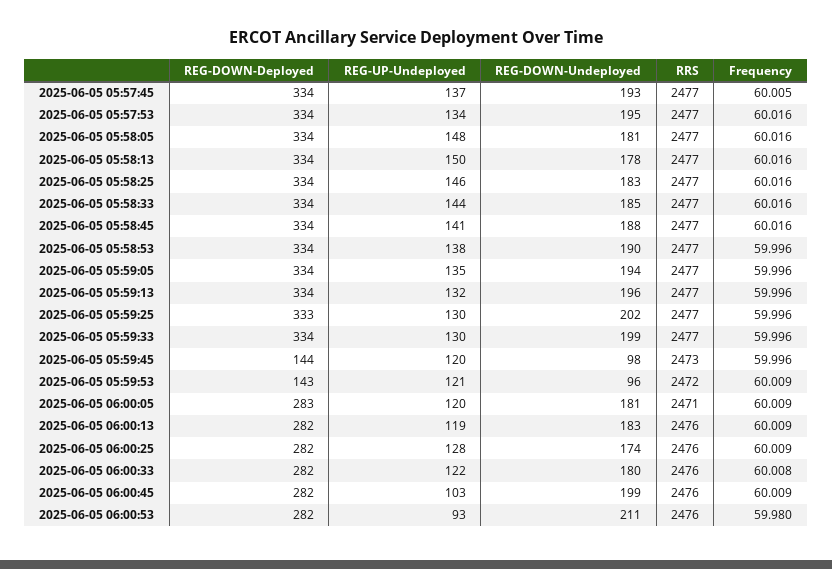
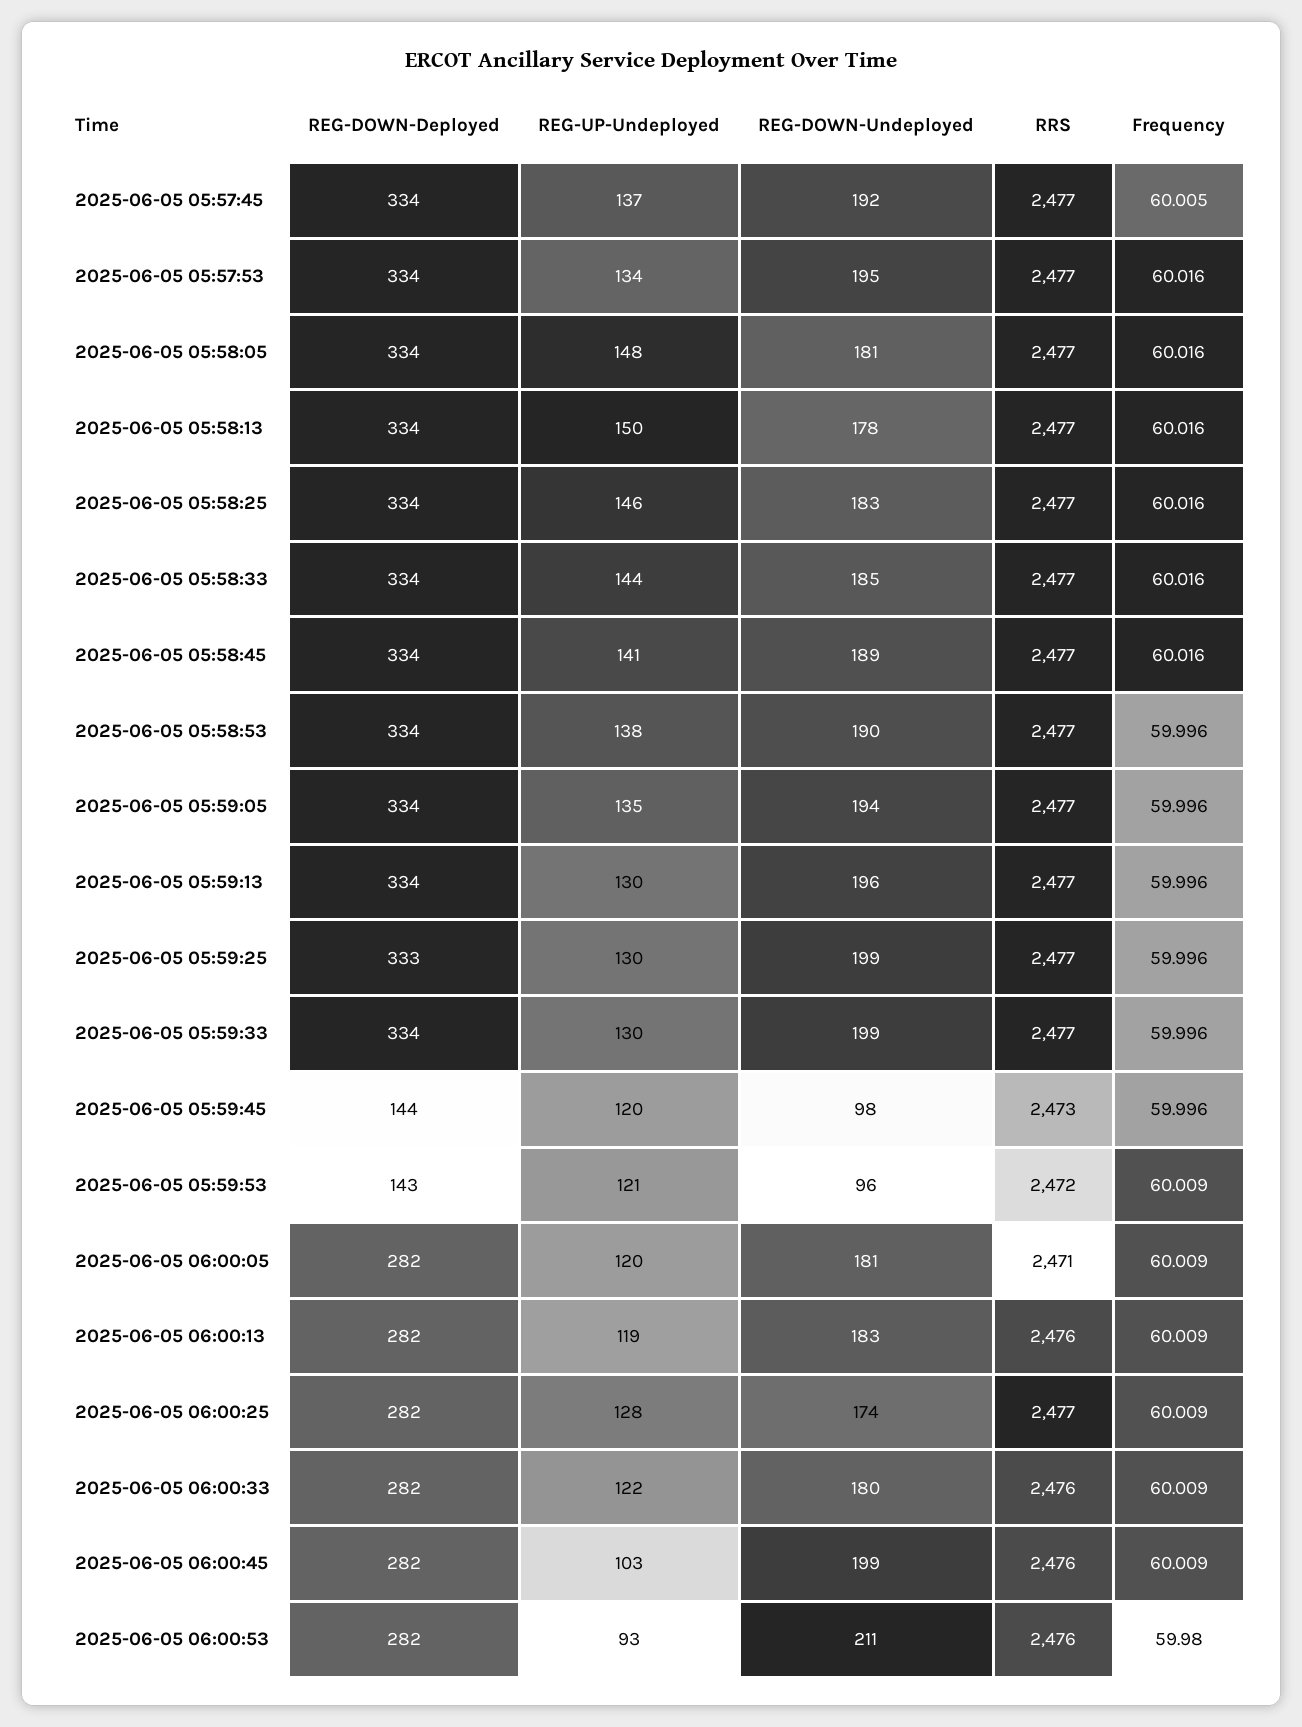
  {
    "REG-DOWN-Deployed": {
      "2025-06-05 05:57:45": 334,
      "2025-06-05 05:57:53": 334,
      "2025-06-05 05:58:05": 334,
      "2025-06-05 05:58:13": 334,
      "2025-06-05 05:58:25": 334,
      "2025-06-05 05:58:33": 334,
      "2025-06-05 05:58:45": 334,
      "2025-06-05 05:58:53": 334,
      "2025-06-05 05:59:05": 334,
      "2025-06-05 05:59:13": 334,
      "2025-06-05 05:59:25": 333,
      "2025-06-05 05:59:33": 334,
      "2025-06-05 05:59:45": 144,
      "2025-06-05 05:59:53": 143,
-     "2025-06-05 06:00:05": 283,
+     "2025-06-05 06:00:05": 282,
      "2025-06-05 06:00:13": 282,
      "2025-06-05 06:00:25": 282,
      "2025-06-05 06:00:33": 282,
      "2025-06-05 06:00:45": 282,
      "2025-06-05 06:00:53": 282
    },
    "REG-UP-Undeployed": {
      "2025-06-05 05:57:45": 137,
      "2025-06-05 05:57:53": 134,
      "2025-06-05 05:58:05": 148,
      "2025-06-05 05:58:13": 150,
      "2025-06-05 05:58:25": 146,
      "2025-06-05 05:58:33": 144,
      "2025-06-05 05:58:45": 141,
      "2025-06-05 05:58:53": 138,
      "2025-06-05 05:59:05": 135,
-     "2025-06-05 05:59:13": 132,
+     "2025-06-05 05:59:13": 130,
      "2025-06-05 05:59:25": 130,
      "2025-06-05 05:59:33": 130,
      "2025-06-05 05:59:45": 120,
      "2025-06-05 05:59:53": 121,
      "2025-06-05 06:00:05": 120,
      "2025-06-05 06:00:13": 119,
      "2025-06-05 06:00:25": 128,
      "2025-06-05 06:00:33": 122,
      "2025-06-05 06:00:45": 103,
      "2025-06-05 06:00:53": 93
    },
    "REG-DOWN-Undeployed": {
-     "2025-06-05 05:57:45": 193,
+     "2025-06-05 05:57:45": 192,
      "2025-06-05 05:57:53": 195,
      "2025-06-05 05:58:05": 181,
      "2025-06-05 05:58:13": 178,
      "2025-06-05 05:58:25": 183,
      "2025-06-05 05:58:33": 185,
-     "2025-06-05 05:58:45": 188,
+     "2025-06-05 05:58:45": 189,
      "2025-06-05 05:58:53": 190,
      "2025-06-05 05:59:05": 194,
      "2025-06-05 05:59:13": 196,
-     "2025-06-05 05:59:25": 202,
+     "2025-06-05 05:59:25": 199,
      "2025-06-05 05:59:33": 199,
      "2025-06-05 05:59:45": 98,
      "2025-06-05 05:59:53": 96,
      "2025-06-05 06:00:05": 181,
      "2025-06-05 06:00:13": 183,
      "2025-06-05 06:00:25": 174,
      "2025-06-05 06:00:33": 180,
      "2025-06-05 06:00:45": 199,
      "2025-06-05 06:00:53": 211
    },
    "RRS": {
      "2025-06-05 05:57:45": 2477,
      "2025-06-05 05:57:53": 2477,
      "2025-06-05 05:58:05": 2477,
      "2025-06-05 05:58:13": 2477,
      "2025-06-05 05:58:25": 2477,
      "2025-06-05 05:58:33": 2477,
      "2025-06-05 05:58:45": 2477,
      "2025-06-05 05:58:53": 2477,
      "2025-06-05 05:59:05": 2477,
      "2025-06-05 05:59:13": 2477,
      "2025-06-05 05:59:25": 2477,
      "2025-06-05 05:59:33": 2477,
      "2025-06-05 05:59:45": 2473,
      "2025-06-05 05:59:53": 2472,
      "2025-06-05 06:00:05": 2471,
      "2025-06-05 06:00:13": 2476,
-     "2025-06-05 06:00:25": 2476,
+     "2025-06-05 06:00:25": 2477,
      "2025-06-05 06:00:33": 2476,
      "2025-06-05 06:00:45": 2476,
      "2025-06-05 06:00:53": 2476
    },
    "Frequency": {
      "2025-06-05 05:57:45": 60.005,
      "2025-06-05 05:57:53": 60.016,
      "2025-06-05 05:58:05": 60.016,
      "2025-06-05 05:58:13": 60.016,
      "2025-06-05 05:58:25": 60.016,
      "2025-06-05 05:58:33": 60.016,
      "2025-06-05 05:58:45": 60.016,
      "2025-06-05 05:58:53": 59.996,
      "2025-06-05 05:59:05": 59.996,
      "2025-06-05 05:59:13": 59.996,
      "2025-06-05 05:59:25": 59.996,
      "2025-06-05 05:59:33": 59.996,
      "2025-06-05 05:59:45": 59.996,
      "2025-06-05 05:59:53": 60.009,
      "2025-06-05 06:00:05": 60.009,
      "2025-06-05 06:00:13": 60.009,
      "2025-06-05 06:00:25": 60.009,
-     "2025-06-05 06:00:33": 60.008,
+     "2025-06-05 06:00:33": 60.009,
      "2025-06-05 06:00:45": 60.009,
      "2025-06-05 06:00:53": 59.98
    }
  }

